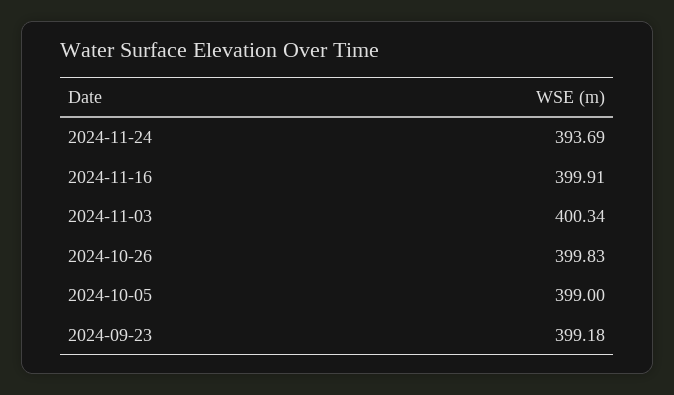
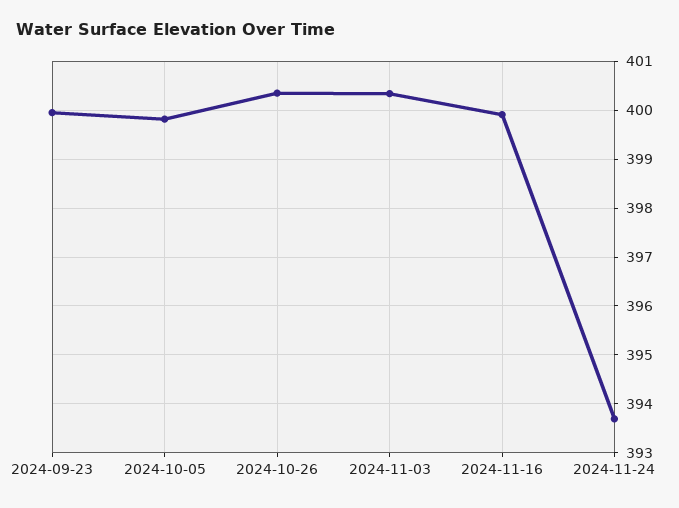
  {
    "2024-11-24": 393.69,
    "2024-11-16": 399.91,
    "2024-11-03": 400.34,
-   "2024-10-26": 399.83,
+   "2024-10-26": 400.4,
-   "2024-10-05": 399,
+   "2024-10-05": 399.8,
-   "2024-09-23": 399.18
+   "2024-09-23": 400
  }

